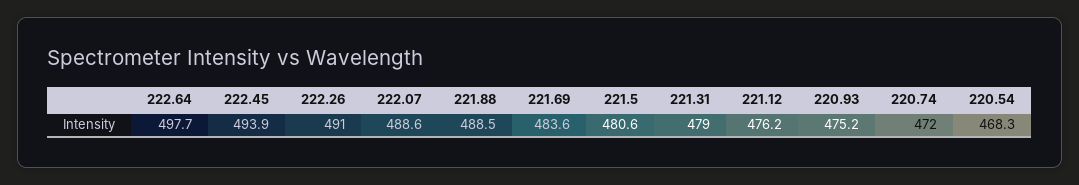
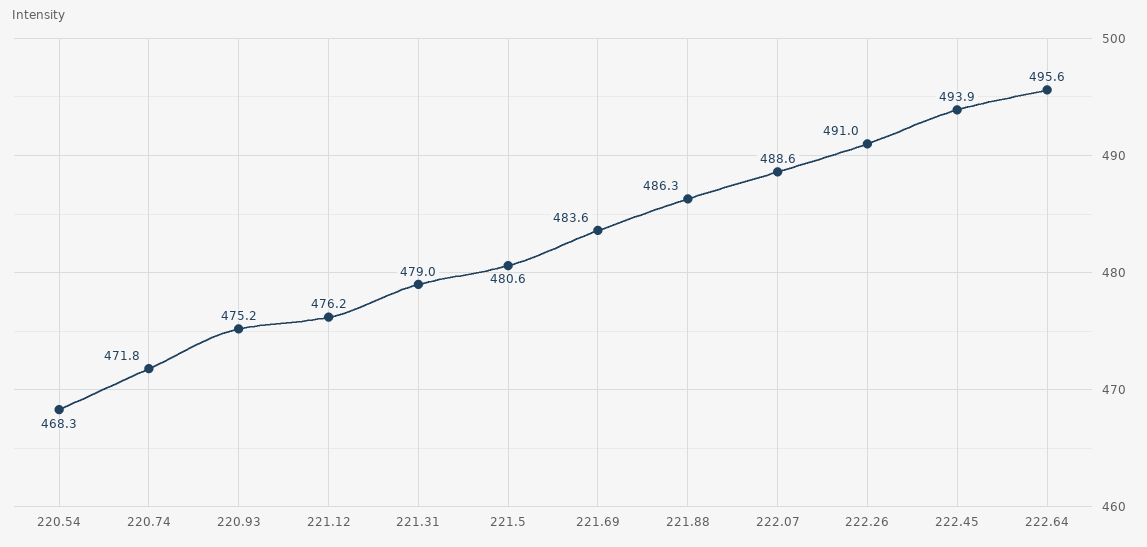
  {
-   "222.64": 497.7,
+   "222.64": 495.6,
    "222.45": 493.9,
    "222.26": 491,
    "222.07": 488.6,
-   "221.88": 488.5,
+   "221.88": 486.3,
    "221.69": 483.6,
    "221.5": 480.6,
    "221.31": 479,
    "221.12": 476.2,
    "220.93": 475.2,
-   "220.74": 472,
+   "220.74": 471.8,
    "220.54": 468.3
  }

